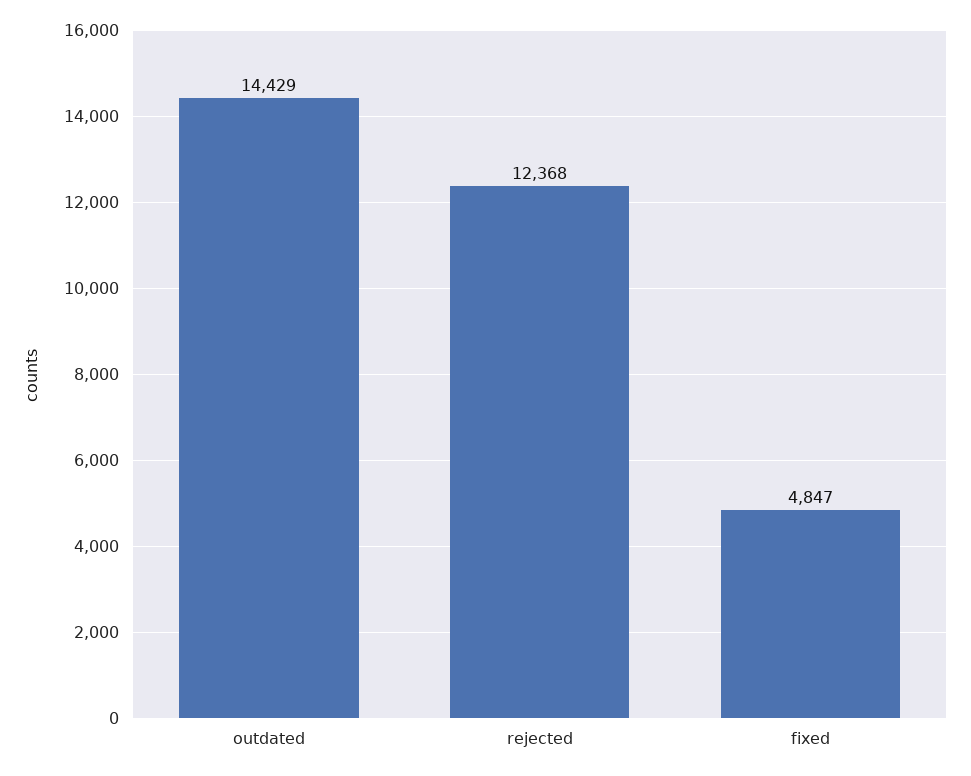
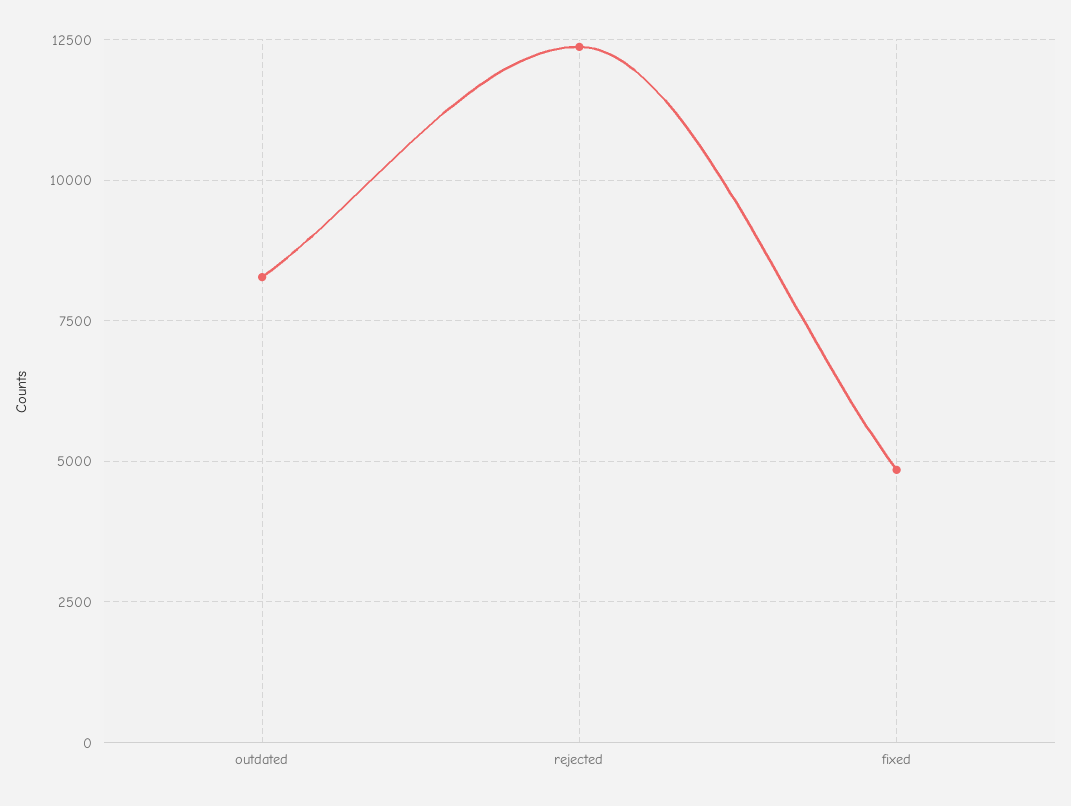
  {
-   "outdated": 14429,
+   "outdated": 8250,
    "rejected": 12368,
    "fixed": 4847
  }

